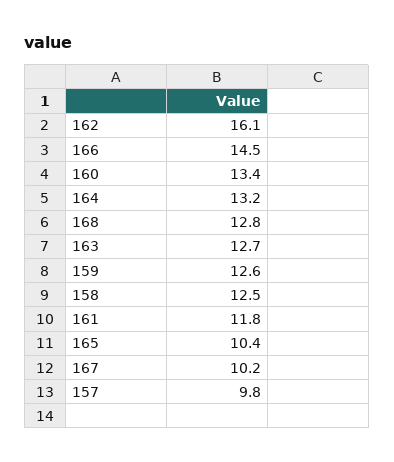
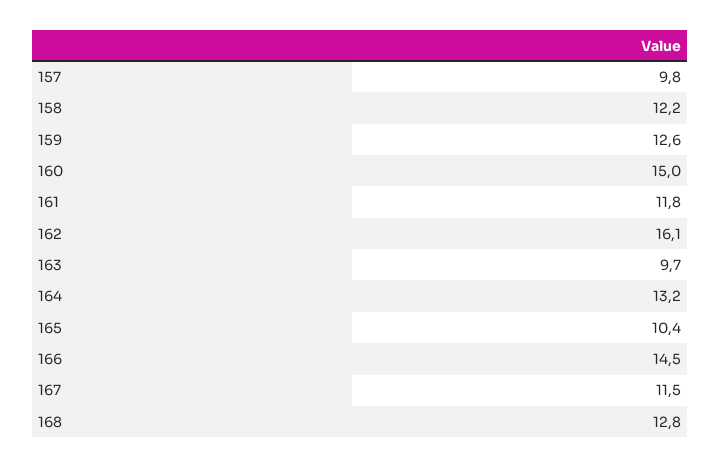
  {
    "162": 16.1,
    "166": 14.5,
-   "160": 13.4,
+   "160": 15,
    "164": 13.2,
    "168": 12.8,
-   "163": 12.7,
+   "163": 9.7,
    "159": 12.6,
-   "158": 12.5,
+   "158": 12.2,
    "161": 11.8,
    "165": 10.4,
-   "167": 10.2,
+   "167": 11.5,
    "157": 9.8
  }

